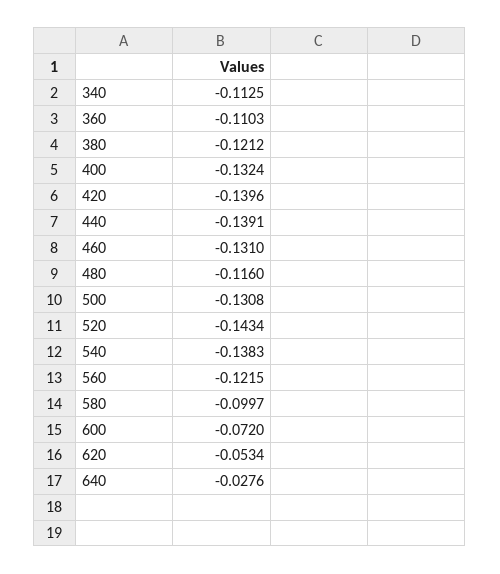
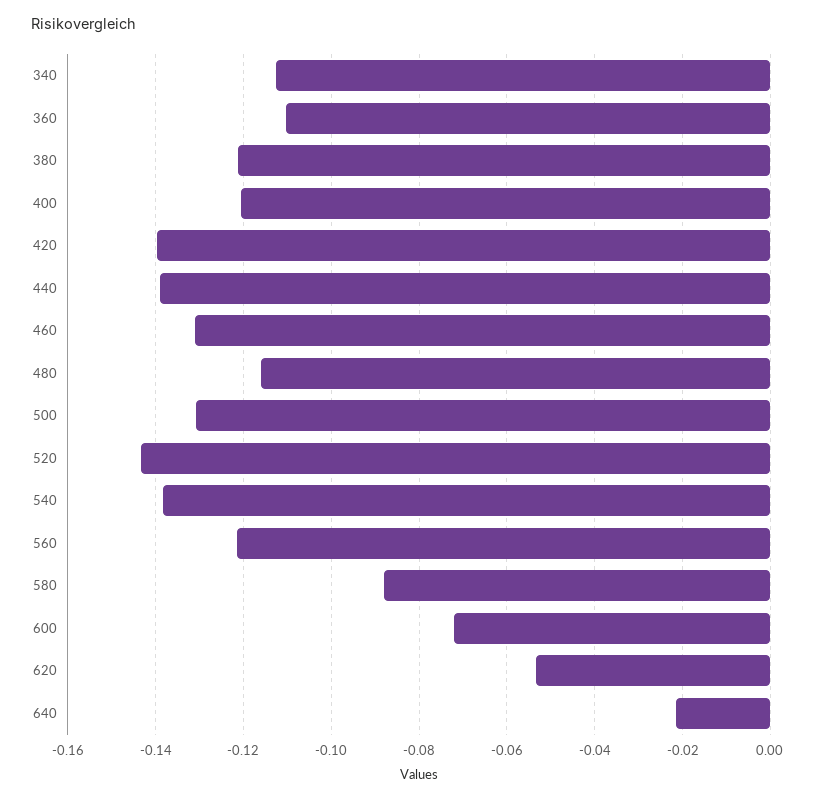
  {
    "340": -0.1125,
    "360": -0.1103,
    "380": -0.1212,
-   "400": -0.1324,
+   "400": -0.12,
    "420": -0.1396,
    "440": -0.1391,
    "460": -0.131,
    "480": -0.116,
    "500": -0.1308,
    "520": -0.1434,
    "540": -0.1383,
    "560": -0.1215,
-   "580": -0.0997,
+   "580": -0.088,
    "600": -0.072,
    "620": -0.0534,
-   "640": -0.0276
+   "640": -0.022
  }

